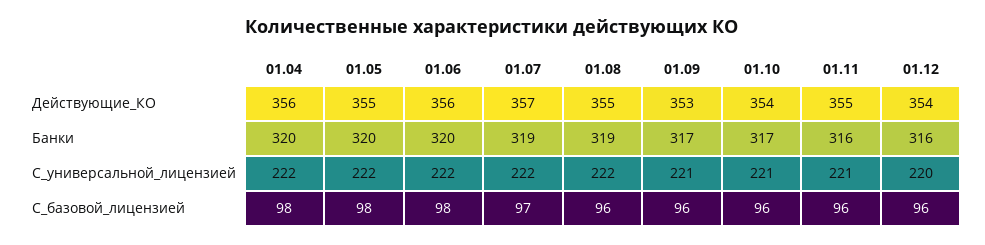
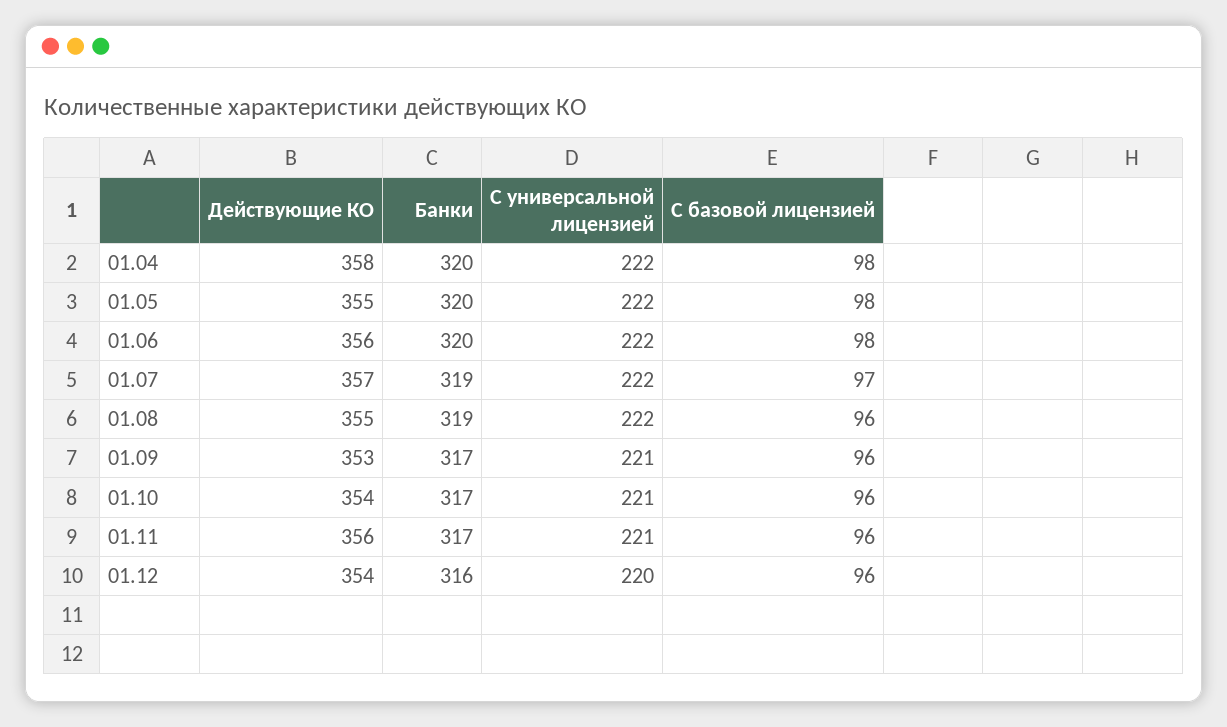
  {
    "01.04": {
-     "Действующие_КО": 356,
+     "Действующие_КО": 358,
      "Банки": 320,
      "С_универсальной_лицензией": 222,
      "С_базовой_лицензией": 98
    },
    "01.05": {
      "Действующие_КО": 355,
      "Банки": 320,
      "С_универсальной_лицензией": 222,
      "С_базовой_лицензией": 98
    },
    "01.06": {
      "Действующие_КО": 356,
      "Банки": 320,
      "С_универсальной_лицензией": 222,
      "С_базовой_лицензией": 98
    },
    "01.07": {
      "Действующие_КО": 357,
      "Банки": 319,
      "С_универсальной_лицензией": 222,
      "С_базовой_лицензией": 97
    },
    "01.08": {
      "Действующие_КО": 355,
      "Банки": 319,
      "С_универсальной_лицензией": 222,
      "С_базовой_лицензией": 96
    },
    "01.09": {
      "Действующие_КО": 353,
      "Банки": 317,
      "С_универсальной_лицензией": 221,
      "С_базовой_лицензией": 96
    },
    "01.10": {
      "Действующие_КО": 354,
      "Банки": 317,
      "С_универсальной_лицензией": 221,
      "С_базовой_лицензией": 96
    },
    "01.11": {
-     "Действующие_КО": 355,
+     "Действующие_КО": 356,
-     "Банки": 316,
+     "Банки": 317,
      "С_универсальной_лицензией": 221,
      "С_базовой_лицензией": 96
    },
    "01.12": {
      "Действующие_КО": 354,
      "Банки": 316,
      "С_универсальной_лицензией": 220,
      "С_базовой_лицензией": 96
    }
  }

